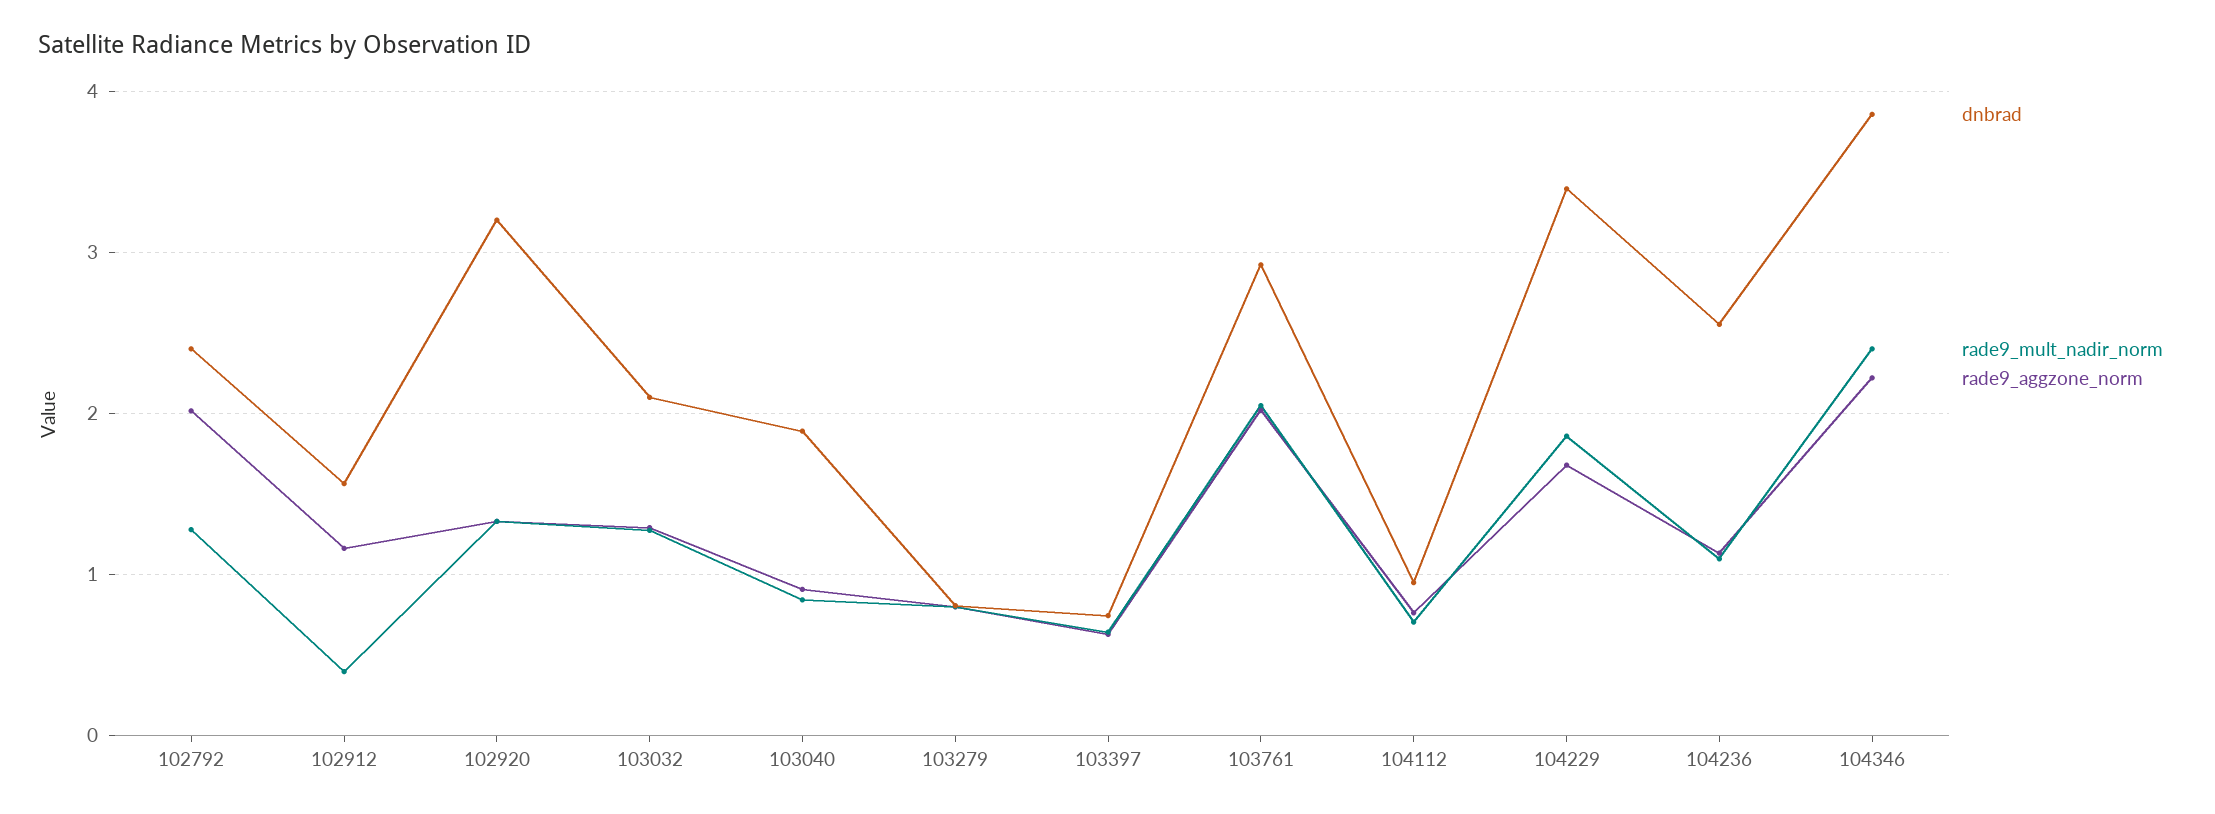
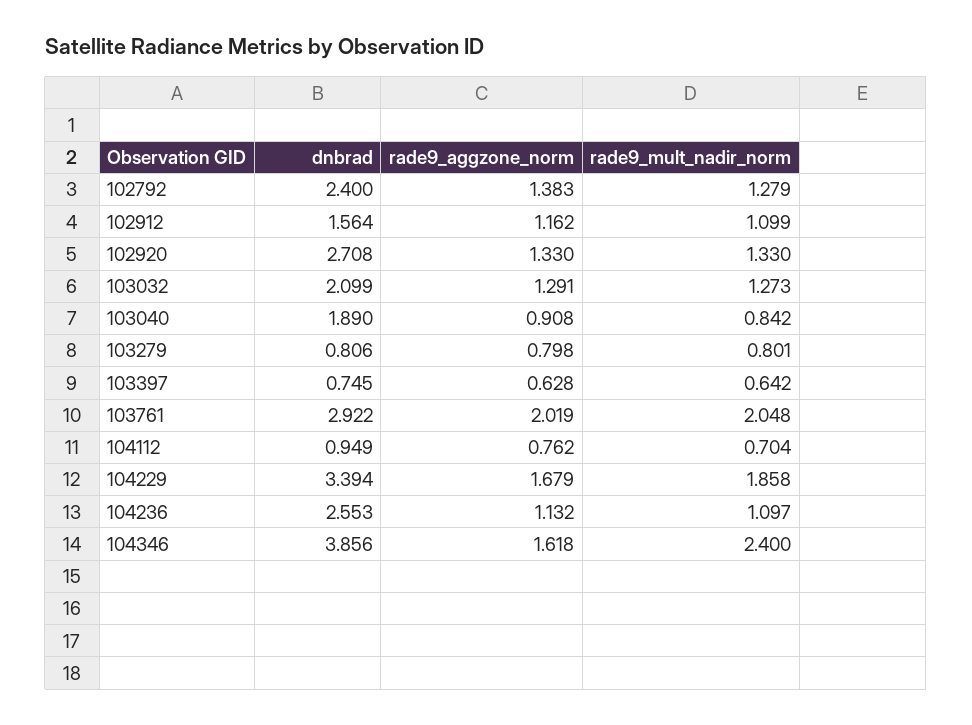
  {
    "dnbrad": {
      "102792": 2.4,
      "102912": 1.564,
-     "102920": 3.2,
+     "102920": 2.708,
      "103032": 2.099,
      "103040": 1.89,
      "103279": 0.806,
      "103397": 0.745,
      "103761": 2.922,
      "104112": 0.949,
      "104229": 3.394,
      "104236": 2.553,
      "104346": 3.856
    },
    "rade9_mult_nadir_norm": {
      "102792": 1.279,
-     "102912": 0.4,
+     "102912": 1.099,
      "102920": 1.33,
      "103032": 1.273,
      "103040": 0.842,
      "103279": 0.801,
      "103397": 0.642,
      "103761": 2.048,
      "104112": 0.704,
      "104229": 1.858,
      "104236": 1.097,
      "104346": 2.4
    },
    "rade9_aggzone_norm": {
-     "102792": 2,
+     "102792": 1.383,
      "102912": 1.162,
      "102920": 1.33,
      "103032": 1.291,
      "103040": 0.908,
      "103279": 0.798,
      "103397": 0.628,
      "103761": 2.019,
      "104112": 0.762,
      "104229": 1.679,
      "104236": 1.132,
-     "104346": 2.2
+     "104346": 1.618
    }
  }

